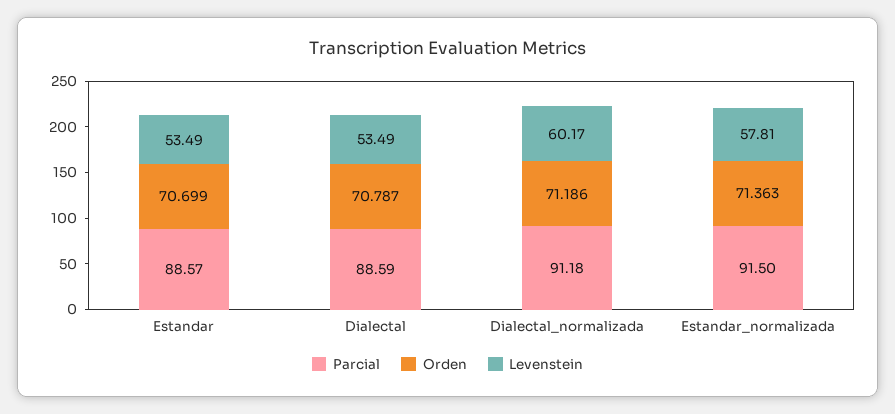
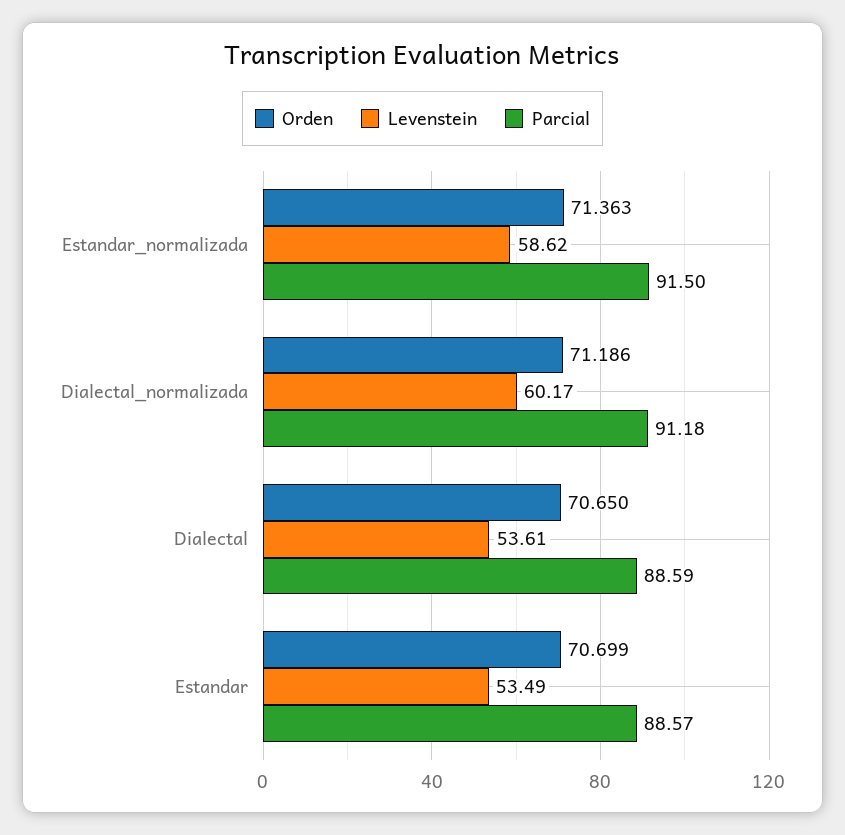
  {
    "Parcial": {
      "Estandar": 88.57,
      "Dialectal": 88.59,
      "Dialectal_normalizada": 91.18,
      "Estandar_normalizada": 91.5
    },
    "Orden": {
      "Estandar": 70.699,
-     "Dialectal": 70.787,
+     "Dialectal": 70.65,
      "Dialectal_normalizada": 71.186,
      "Estandar_normalizada": 71.363
    },
    "Levenstein": {
      "Estandar": 53.49,
-     "Dialectal": 53.49,
+     "Dialectal": 53.61,
      "Dialectal_normalizada": 60.17,
-     "Estandar_normalizada": 57.81
+     "Estandar_normalizada": 58.62
    }
  }

